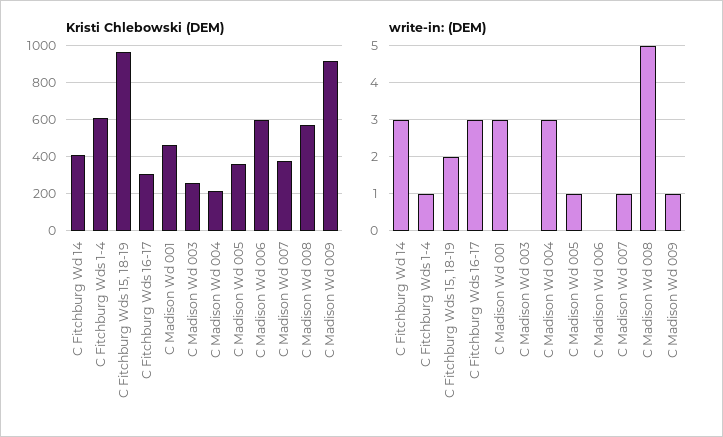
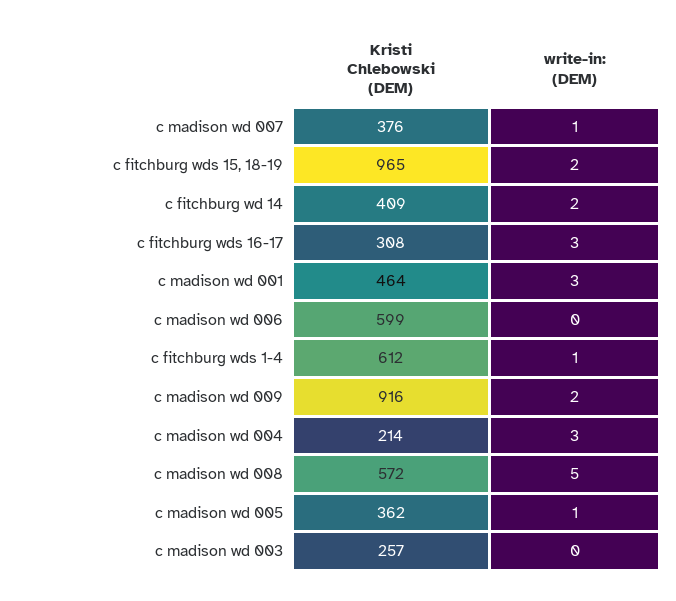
  {
    "Kristi Chlebowski (DEM)": {
      "C Fitchburg Wd 14": 409,
      "C Fitchburg Wds 1-4": 612,
      "C Fitchburg Wds 15, 18-19": 965,
      "C Fitchburg Wds 16-17": 308,
      "C Madison Wd 001": 464,
      "C Madison Wd 003": 257,
      "C Madison Wd 004": 214,
      "C Madison Wd 005": 362,
      "C Madison Wd 006": 599,
      "C Madison Wd 007": 376,
      "C Madison Wd 008": 572,
      "C Madison Wd 009": 916
    },
    "write-in: (DEM)": {
-     "C Fitchburg Wd 14": 3,
+     "C Fitchburg Wd 14": 2,
      "C Fitchburg Wds 1-4": 1,
      "C Fitchburg Wds 15, 18-19": 2,
      "C Fitchburg Wds 16-17": 3,
      "C Madison Wd 001": 3,
      "C Madison Wd 003": 0,
      "C Madison Wd 004": 3,
      "C Madison Wd 005": 1,
      "C Madison Wd 006": 0,
      "C Madison Wd 007": 1,
      "C Madison Wd 008": 5,
-     "C Madison Wd 009": 1
+     "C Madison Wd 009": 2
    }
  }

